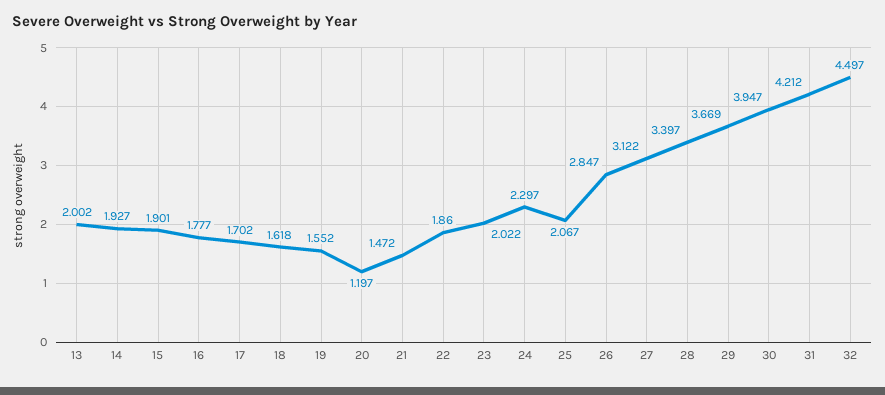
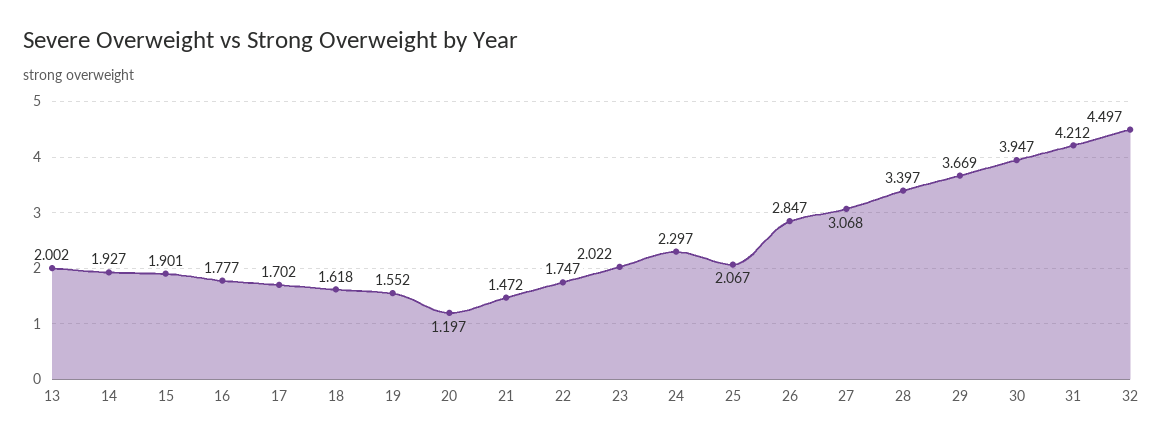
  {
    "13": 2.002,
    "14": 1.927,
    "15": 1.901,
    "16": 1.777,
    "17": 1.702,
    "18": 1.618,
    "19": 1.552,
    "20": 1.197,
    "21": 1.472,
-   "22": 1.86,
+   "22": 1.747,
    "23": 2.022,
    "24": 2.297,
    "25": 2.067,
    "26": 2.847,
-   "27": 3.122,
+   "27": 3.068,
    "28": 3.397,
    "29": 3.669,
    "30": 3.947,
    "31": 4.212,
    "32": 4.497
  }

